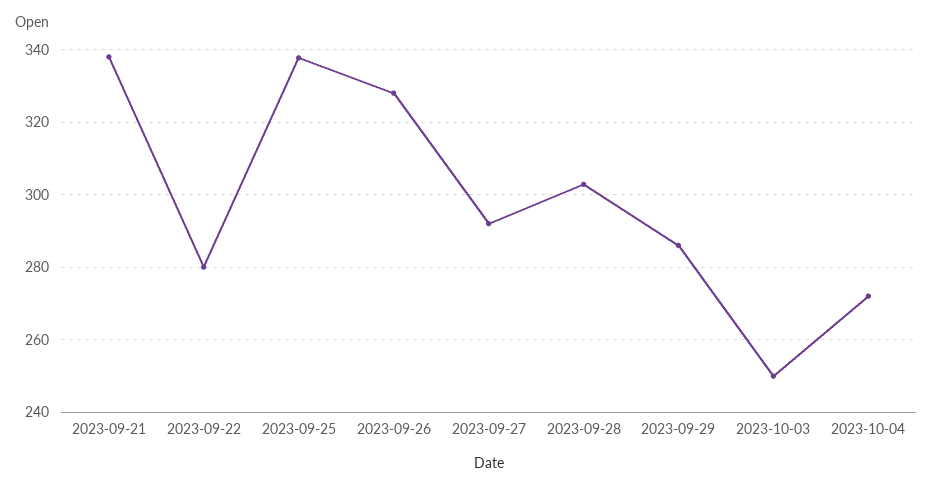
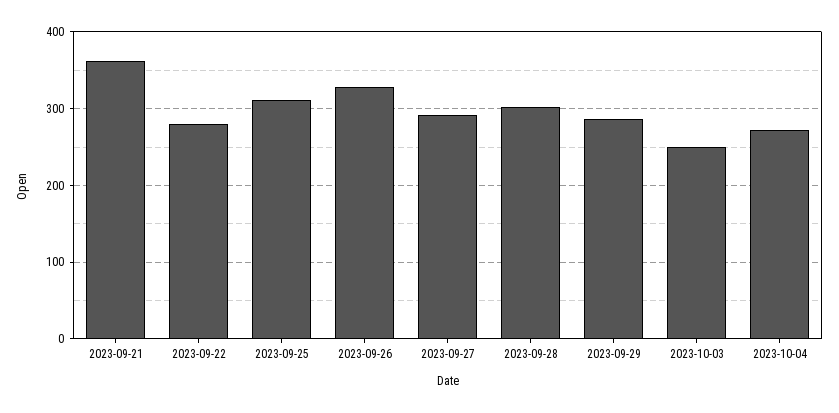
  {
-   "2023-09-21": 338,
+   "2023-09-21": 360,
    "2023-09-22": 280,
-   "2023-09-25": 338,
+   "2023-09-25": 310,
    "2023-09-26": 328,
    "2023-09-27": 292,
    "2023-09-28": 302,
    "2023-09-29": 286,
    "2023-10-03": 250,
    "2023-10-04": 272
  }

